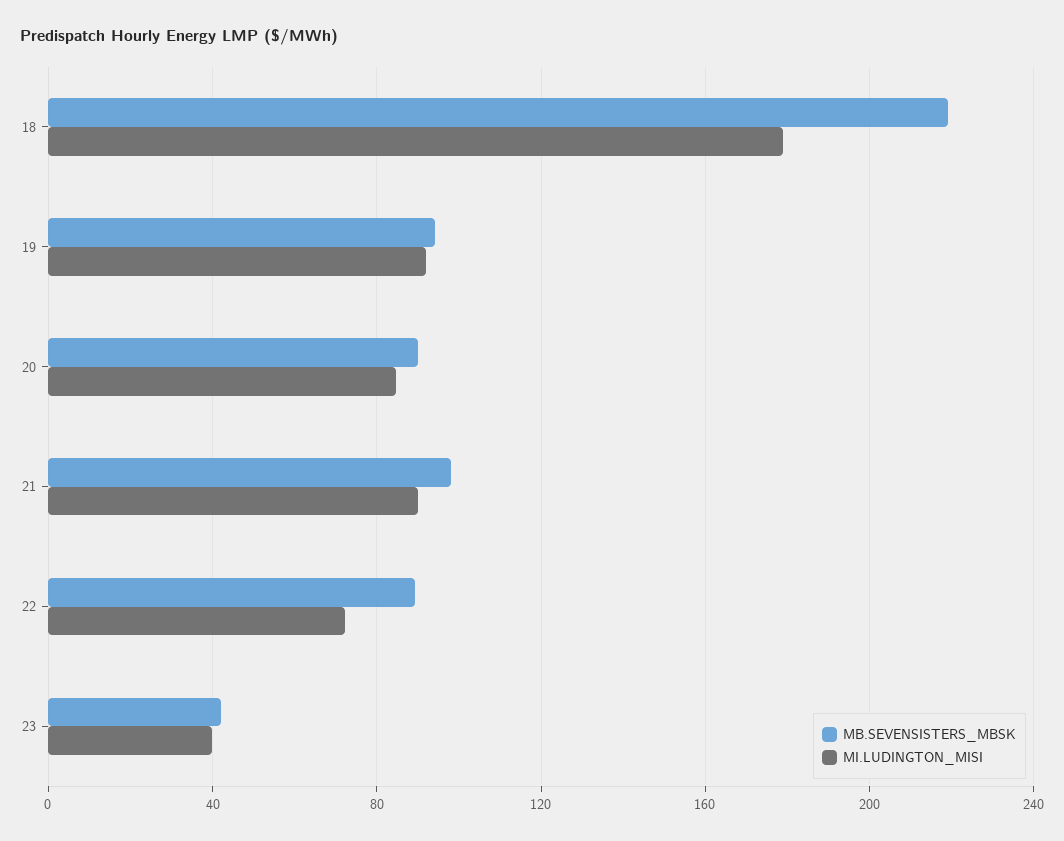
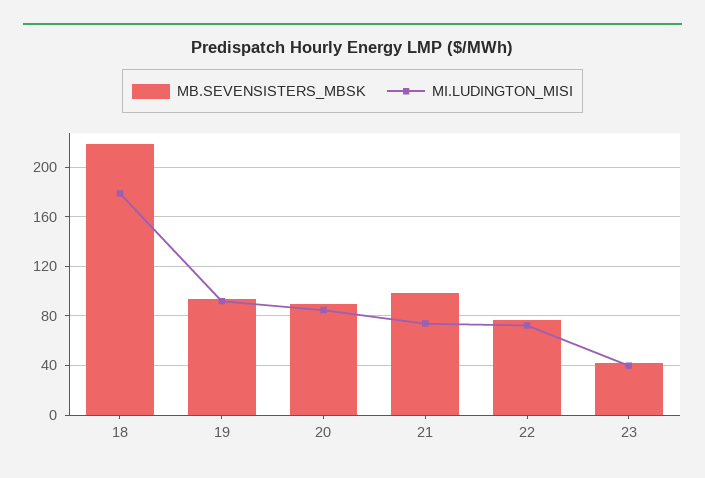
  {
    "MB.SEVENSISTERS_MBSK": {
      "18": 220,
      "19": 95,
      "20": 90,
      "21": 100,
-     "22": 90,
+     "22": 75,
      "23": 40
    },
    "MI.LUDINGTON_MISI": {
      "18": 180,
      "19": 90,
      "20": 85,
-     "21": 90,
+     "21": 75,
      "22": 70,
      "23": 40
    }
  }

